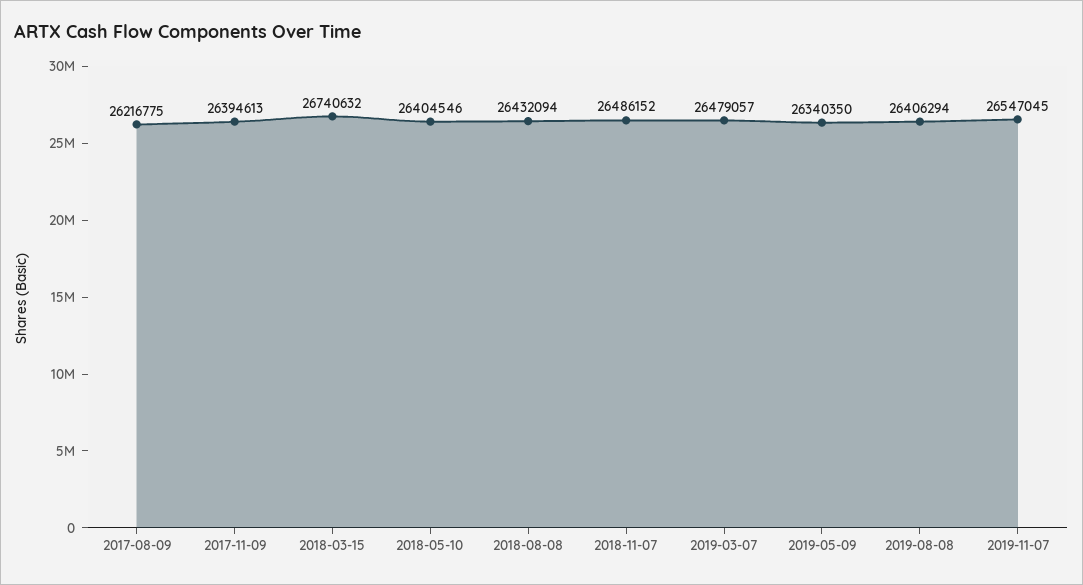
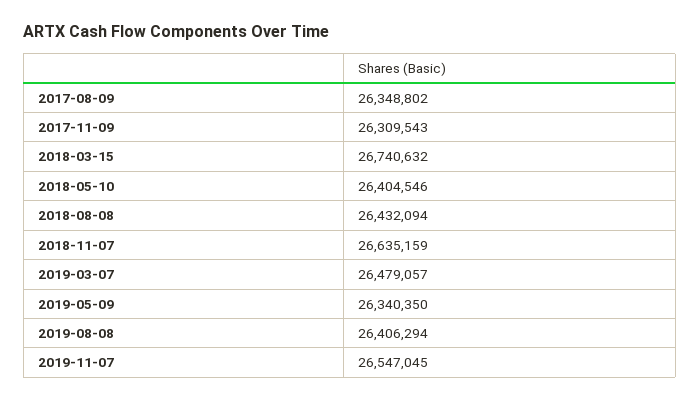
  {
-   "2017-08-09": 26216775,
+   "2017-08-09": 26348802,
-   "2017-11-09": 26394613,
+   "2017-11-09": 26309543,
    "2018-03-15": 26740632,
    "2018-05-10": 26404546,
    "2018-08-08": 26432094,
-   "2018-11-07": 26486152,
+   "2018-11-07": 26635159,
    "2019-03-07": 26479057,
    "2019-05-09": 26340350,
    "2019-08-08": 26406294,
    "2019-11-07": 26547045
  }

